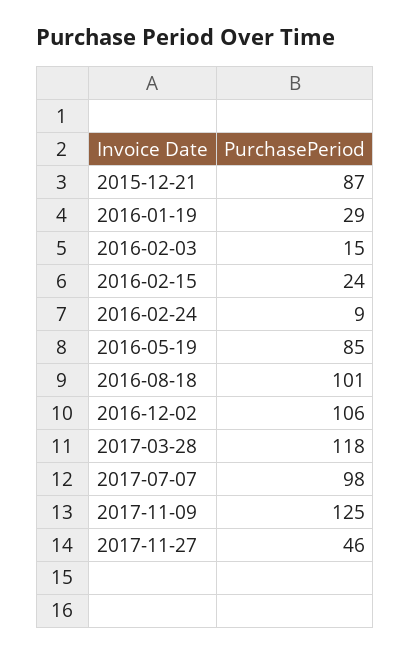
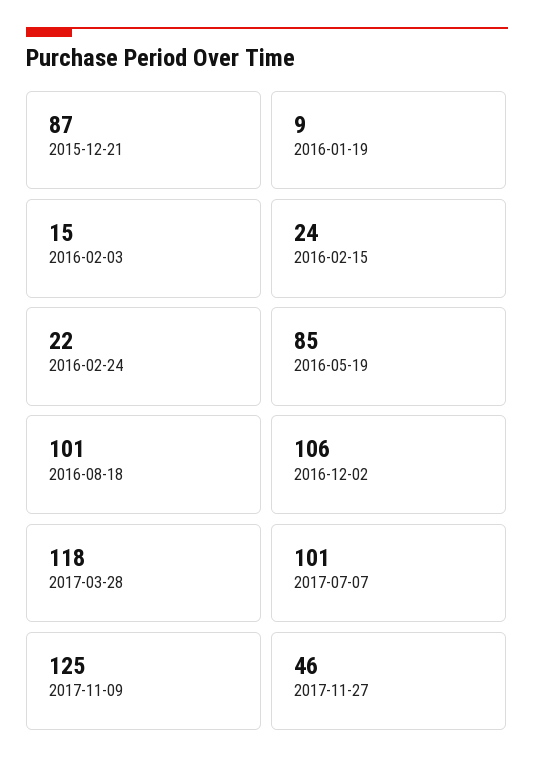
  {
    "2015-12-21": 87,
-   "2016-01-19": 29,
+   "2016-01-19": 9,
    "2016-02-03": 15,
    "2016-02-15": 24,
-   "2016-02-24": 9,
+   "2016-02-24": 22,
    "2016-05-19": 85,
    "2016-08-18": 101,
    "2016-12-02": 106,
    "2017-03-28": 118,
-   "2017-07-07": 98,
+   "2017-07-07": 101,
    "2017-11-09": 125,
    "2017-11-27": 46
  }

